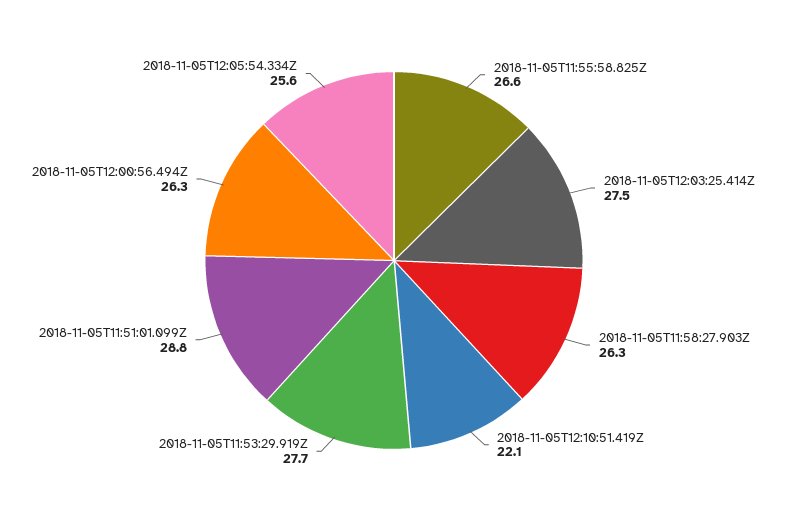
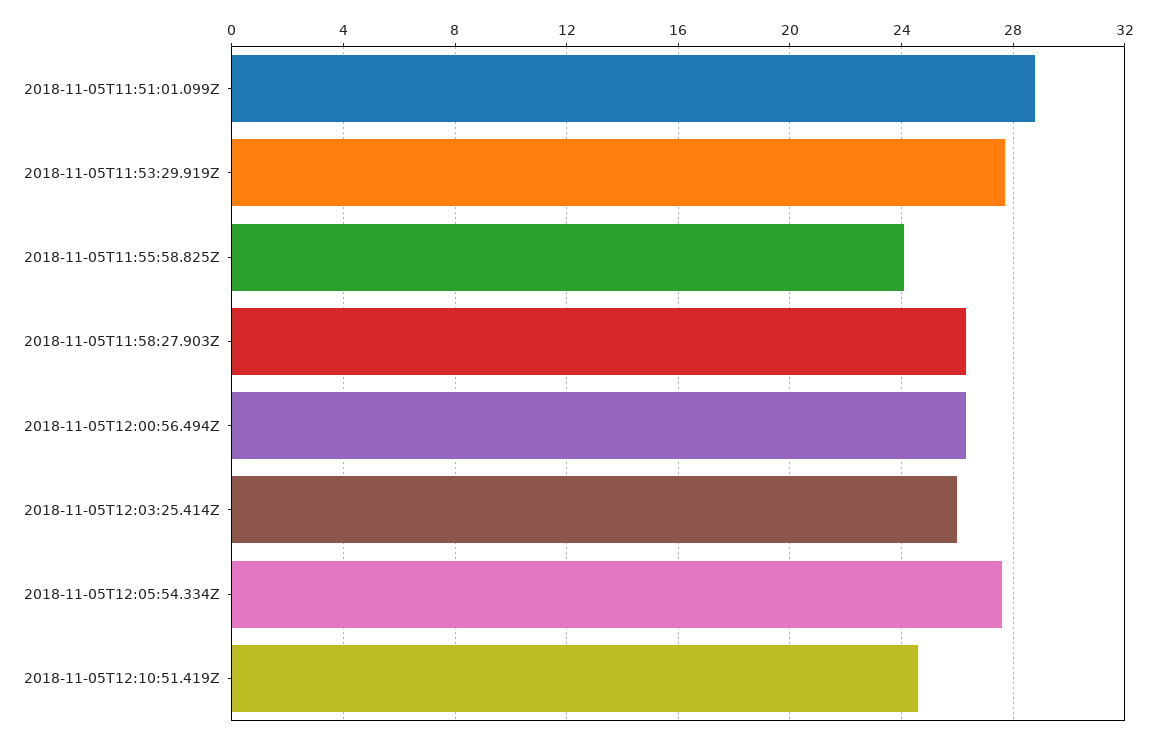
  {
-   "2018-11-05T11:55:58.825Z": 26.6,
+   "2018-11-05T11:55:58.825Z": 24,
-   "2018-11-05T12:03:25.414Z": 27.5,
+   "2018-11-05T12:03:25.414Z": 26,
    "2018-11-05T11:58:27.903Z": 26.3,
-   "2018-11-05T12:10:51.419Z": 22.1,
+   "2018-11-05T12:10:51.419Z": 24.5,
    "2018-11-05T11:53:29.919Z": 27.7,
    "2018-11-05T11:51:01.099Z": 28.8,
    "2018-11-05T12:00:56.494Z": 26.3,
-   "2018-11-05T12:05:54.334Z": 25.6
+   "2018-11-05T12:05:54.334Z": 27.5
  }

